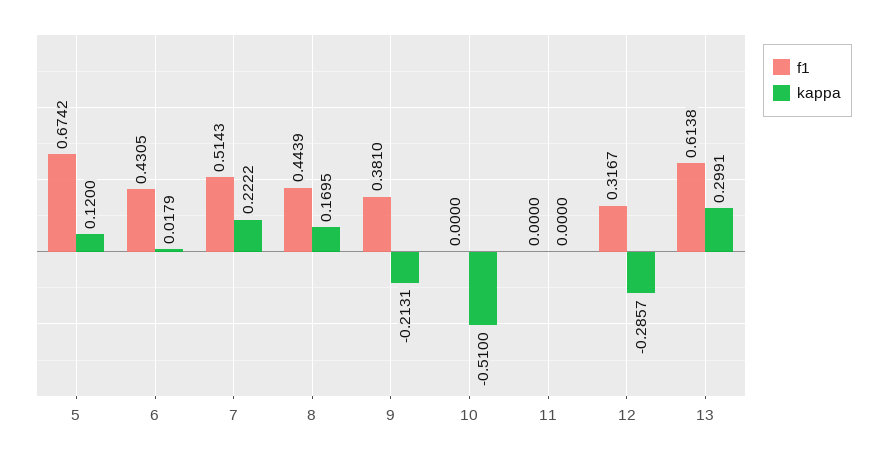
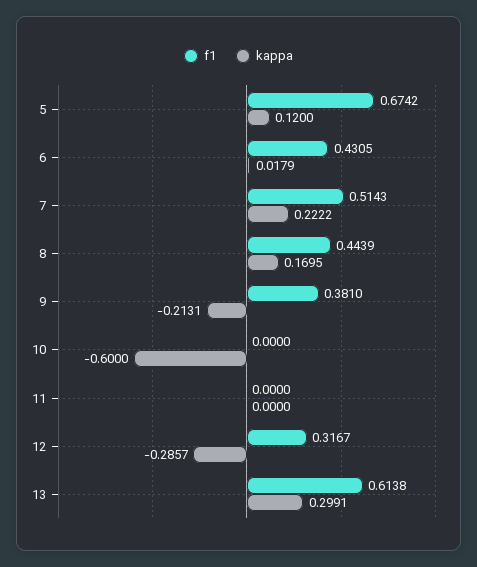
  {
    "f1": {
      "5": 0.6742,
      "6": 0.4305,
      "7": 0.5143,
      "8": 0.4439,
      "9": 0.381,
      "10": 0,
      "11": 0,
      "12": 0.3167,
      "13": 0.6138
    },
    "kappa": {
      "5": 0.12,
      "6": 0.0179,
      "7": 0.2222,
      "8": 0.1695,
      "9": -0.2131,
-     "10": -0.51,
+     "10": -0.6,
      "11": 0,
      "12": -0.2857,
      "13": 0.2991
    }
  }

